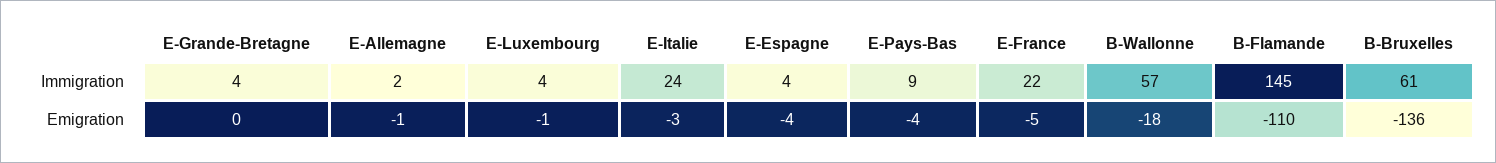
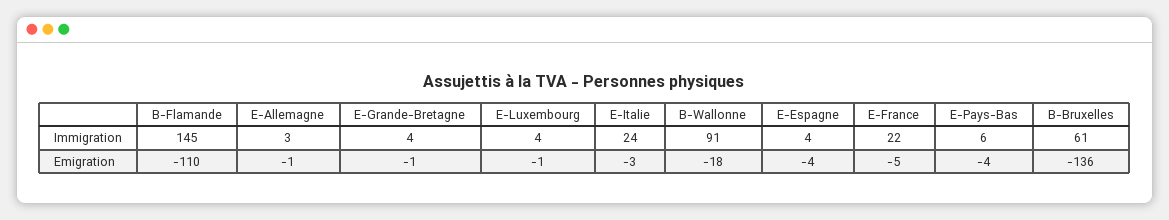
  {
    "E-Grande-Bretagne": {
      "Immigration": 4,
-     "Emigration": 0
+     "Emigration": -1
    },
    "E-Allemagne": {
-     "Immigration": 2,
+     "Immigration": 3,
      "Emigration": -1
    },
    "E-Luxembourg": {
      "Immigration": 4,
      "Emigration": -1
    },
    "E-Italie": {
      "Immigration": 24,
      "Emigration": -3
    },
    "E-Espagne": {
      "Immigration": 4,
      "Emigration": -4
    },
    "E-Pays-Bas": {
-     "Immigration": 9,
+     "Immigration": 6,
      "Emigration": -4
    },
    "E-France": {
      "Immigration": 22,
      "Emigration": -5
    },
    "B-Wallonne": {
-     "Immigration": 57,
+     "Immigration": 91,
      "Emigration": -18
    },
    "B-Flamande": {
      "Immigration": 145,
      "Emigration": -110
    },
    "B-Bruxelles": {
      "Immigration": 61,
      "Emigration": -136
    }
  }

